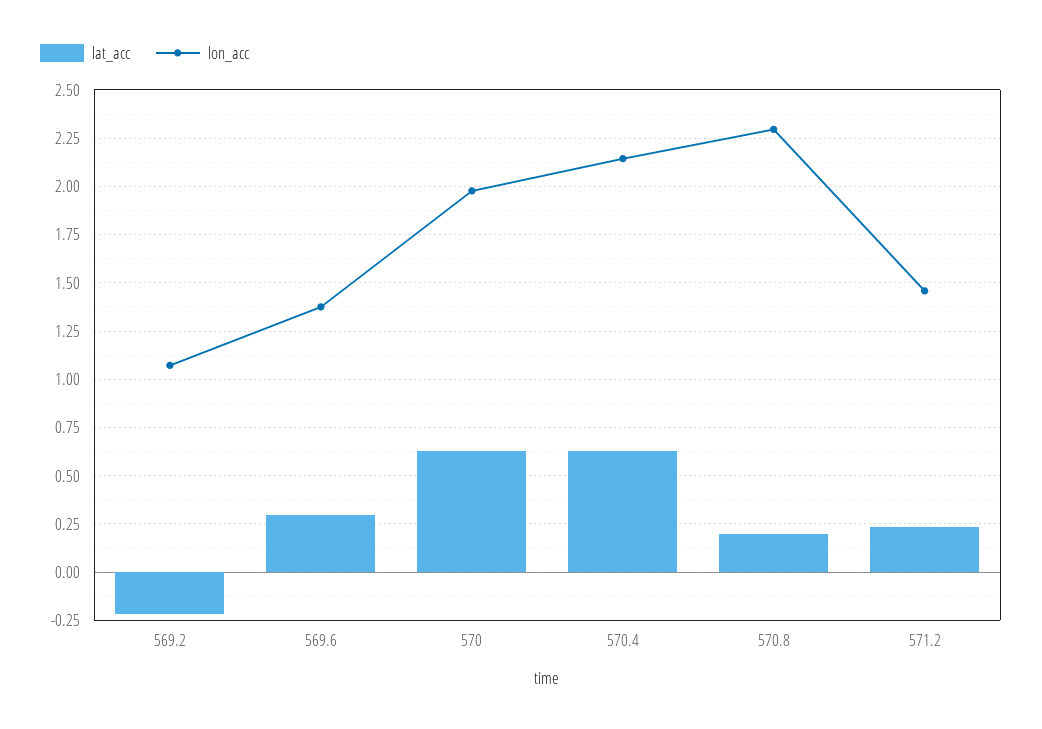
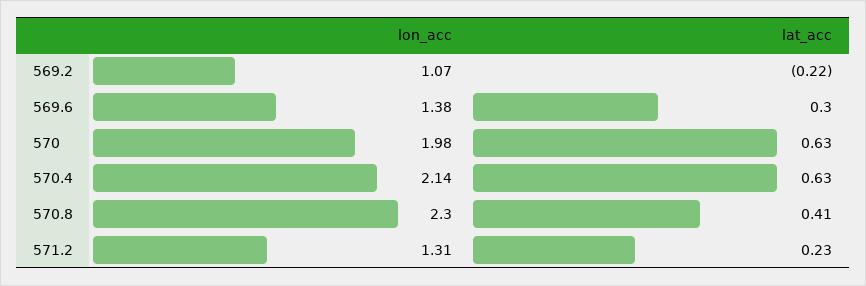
  {
    "lat_acc": {
      "569.2": -0.22,
      "569.6": 0.3,
      "570": 0.63,
      "570.4": 0.63,
-     "570.8": 0.2,
+     "570.8": 0.41,
      "571.2": 0.23
    },
    "lon_acc": {
      "569.2": 1.07,
      "569.6": 1.38,
      "570": 1.98,
      "570.4": 2.14,
      "570.8": 2.3,
-     "571.2": 1.45
+     "571.2": 1.31
    }
  }

